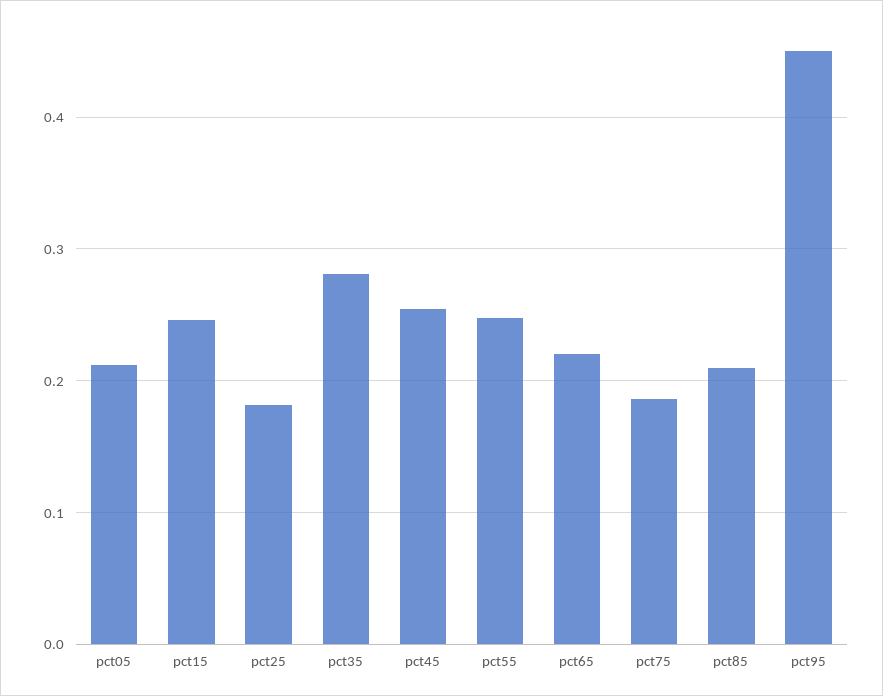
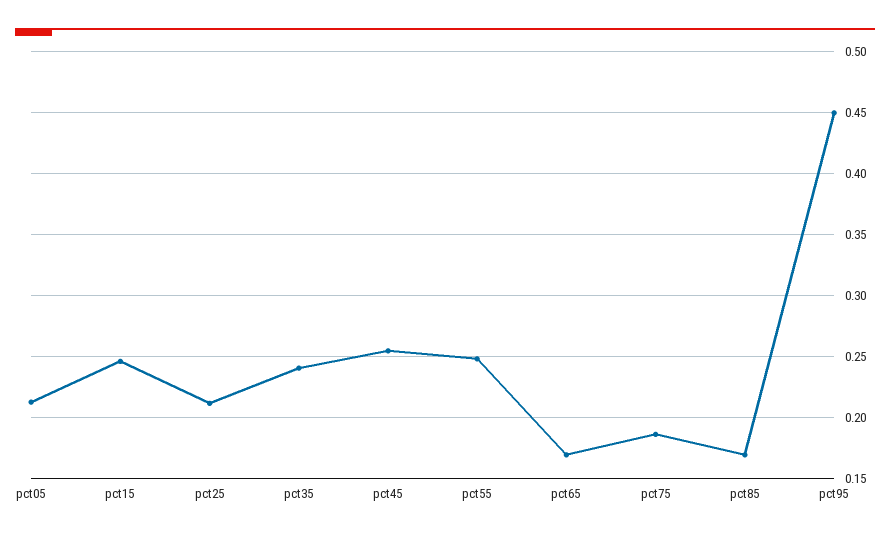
  {
    "pct05": 0.21,
    "pct15": 0.245,
-   "pct25": 0.18,
+   "pct25": 0.21,
-   "pct35": 0.28,
+   "pct35": 0.24,
    "pct45": 0.255,
    "pct55": 0.25,
-   "pct65": 0.22,
+   "pct65": 0.17,
    "pct75": 0.185,
-   "pct85": 0.21,
+   "pct85": 0.17,
    "pct95": 0.45
  }

